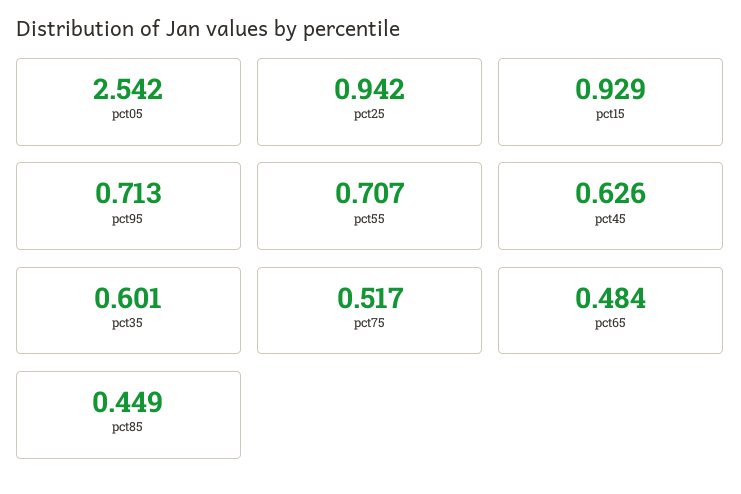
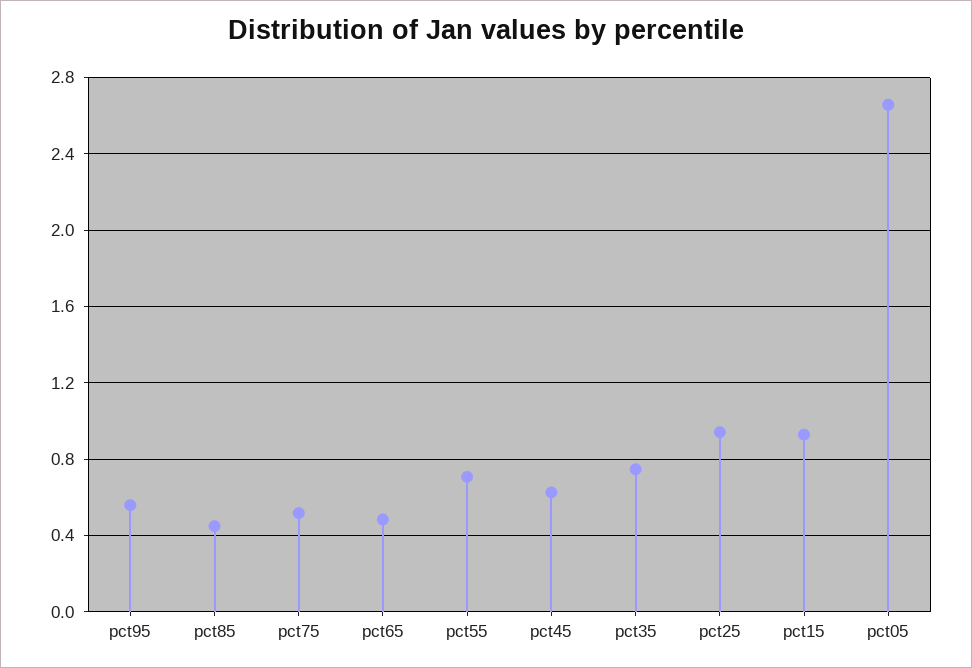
  {
-   "pct05": 2.542,
+   "pct05": 2.65,
    "pct25": 0.942,
    "pct15": 0.929,
-   "pct95": 0.713,
+   "pct95": 0.55,
    "pct55": 0.707,
    "pct45": 0.626,
-   "pct35": 0.601,
+   "pct35": 0.75,
    "pct75": 0.517,
    "pct65": 0.484,
    "pct85": 0.449
  }

